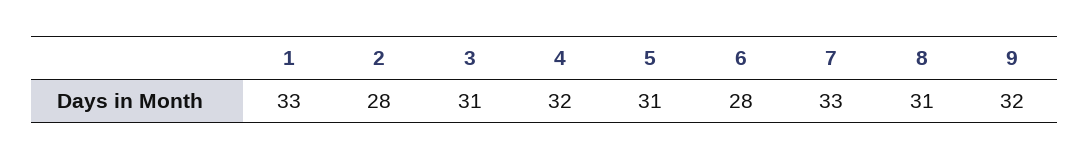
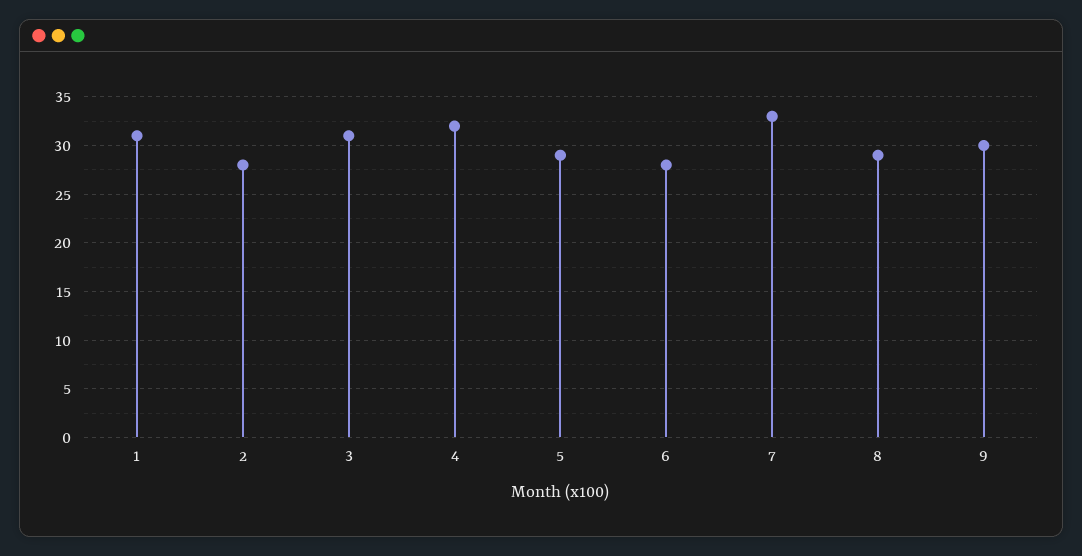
  {
-   "1": 33,
+   "1": 31,
    "2": 28,
    "3": 31,
    "4": 32,
-   "5": 31,
+   "5": 29,
    "6": 28,
    "7": 33,
-   "8": 31,
+   "8": 29,
-   "9": 32
+   "9": 30
  }

